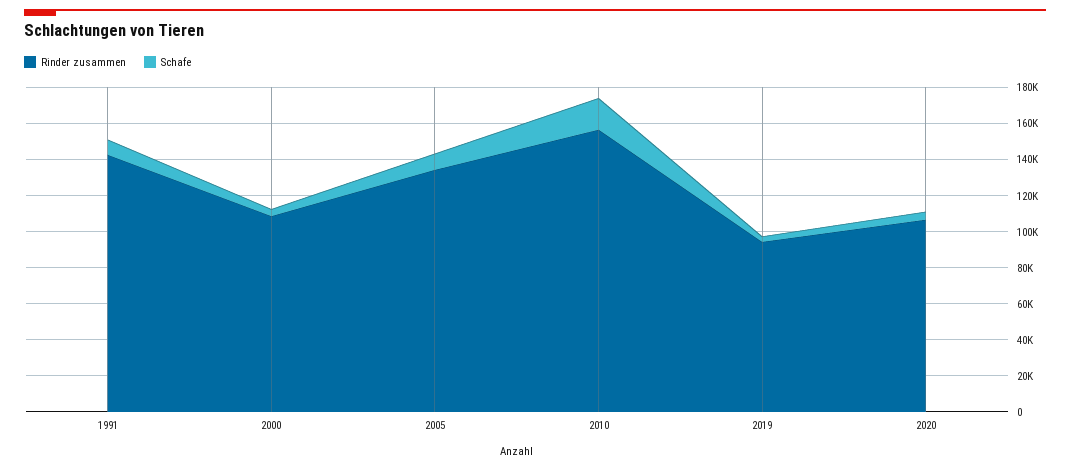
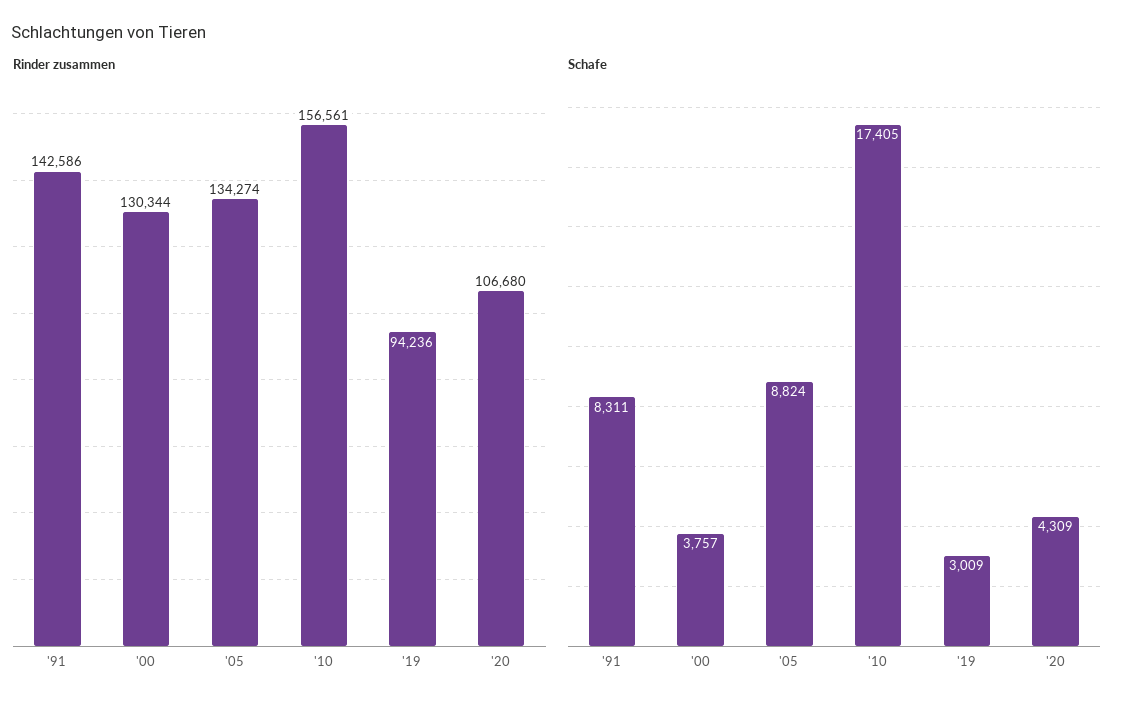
  {
    "Rinder zusammen": {
      "1991": 142586,
-     "2000": 110000,
+     "2000": 130344,
      "2005": 134274,
      "2010": 156561,
      "2019": 94236,
      "2020": 106680
    },
    "Schafe": {
      "1991": 8311,
      "2000": 3757,
      "2005": 8824,
      "2010": 17405,
      "2019": 3009,
      "2020": 4309
    }
  }

